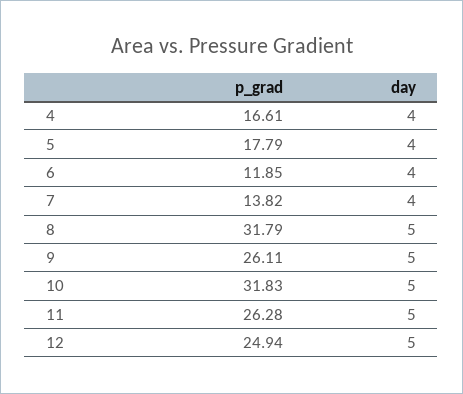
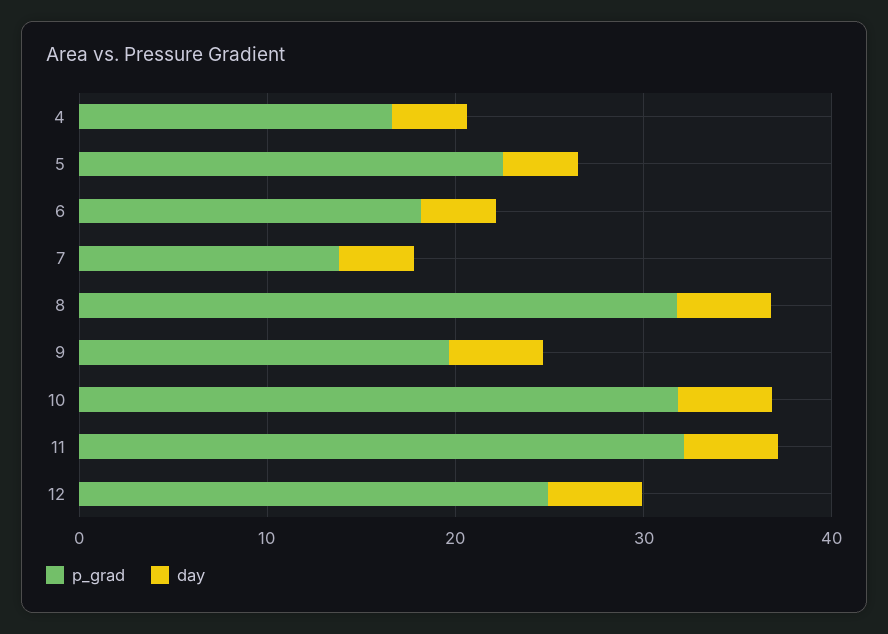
  {
    "p_grad": {
      "4": 16.61,
-     "5": 17.79,
+     "5": 22,
-     "6": 11.85,
+     "6": 18,
      "7": 13.82,
      "8": 31.79,
-     "9": 26.11,
+     "9": 20,
      "10": 31.83,
-     "11": 26.28,
+     "11": 32,
      "12": 24.94
    },
    "day": {
      "4": 4,
      "5": 4,
      "6": 4,
      "7": 4,
      "8": 5,
      "9": 5,
      "10": 5,
      "11": 5,
      "12": 5
    }
  }

